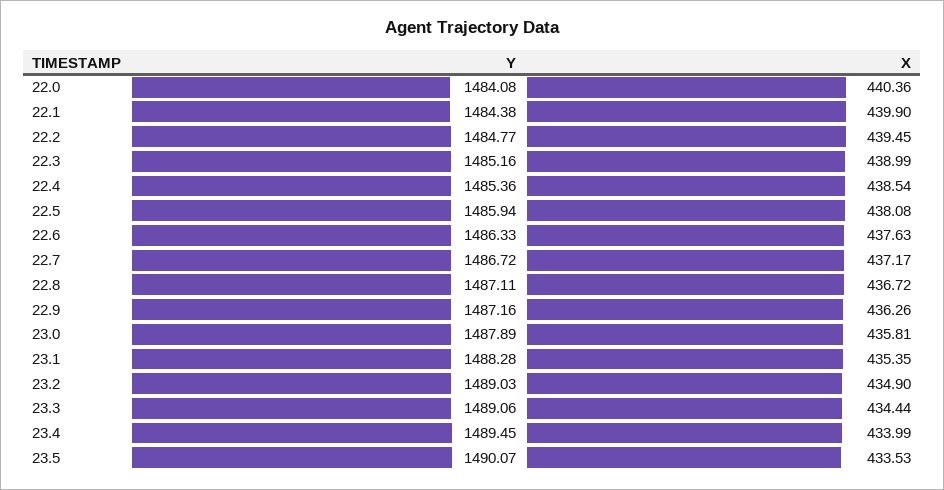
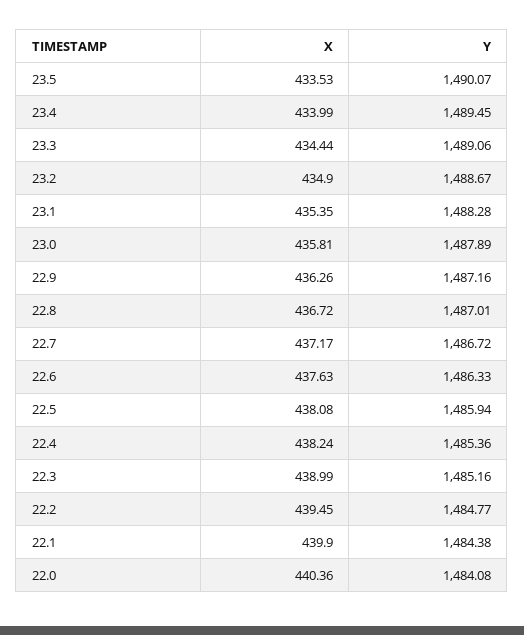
  {
    "Y": {
      "22.0": 1484.08,
      "22.1": 1484.38,
      "22.2": 1484.77,
      "22.3": 1485.16,
      "22.4": 1485.36,
      "22.5": 1485.94,
      "22.6": 1486.33,
      "22.7": 1486.72,
-     "22.8": 1487.11,
+     "22.8": 1487.01,
      "22.9": 1487.16,
      "23.0": 1487.89,
      "23.1": 1488.28,
-     "23.2": 1489.03,
+     "23.2": 1488.67,
      "23.3": 1489.06,
      "23.4": 1489.45,
      "23.5": 1490.07
    },
    "X": {
      "22.0": 440.36,
      "22.1": 439.9,
      "22.2": 439.45,
      "22.3": 438.99,
-     "22.4": 438.54,
+     "22.4": 438.24,
      "22.5": 438.08,
      "22.6": 437.63,
      "22.7": 437.17,
      "22.8": 436.72,
      "22.9": 436.26,
      "23.0": 435.81,
      "23.1": 435.35,
      "23.2": 434.9,
      "23.3": 434.44,
      "23.4": 433.99,
      "23.5": 433.53
    }
  }

